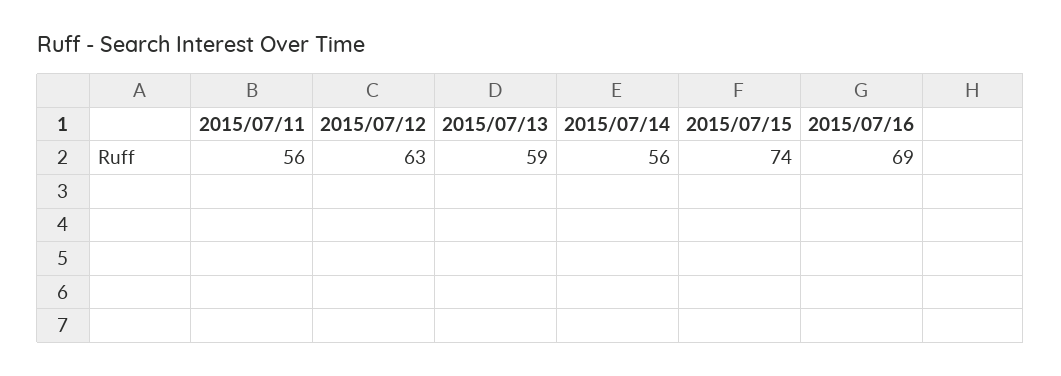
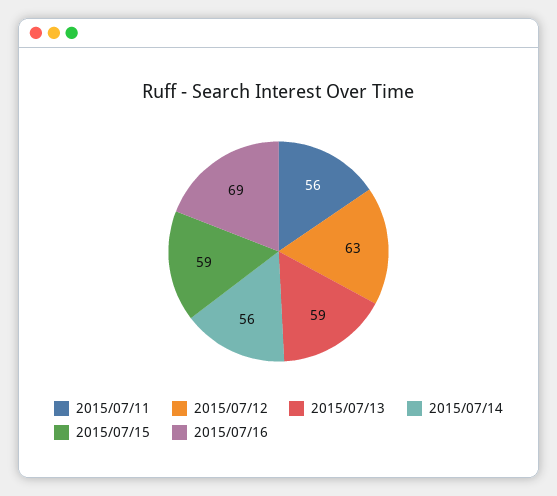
  {
    "2015/07/11": 56,
    "2015/07/12": 63,
    "2015/07/13": 59,
    "2015/07/14": 56,
-   "2015/07/15": 74,
+   "2015/07/15": 59,
    "2015/07/16": 69
  }

